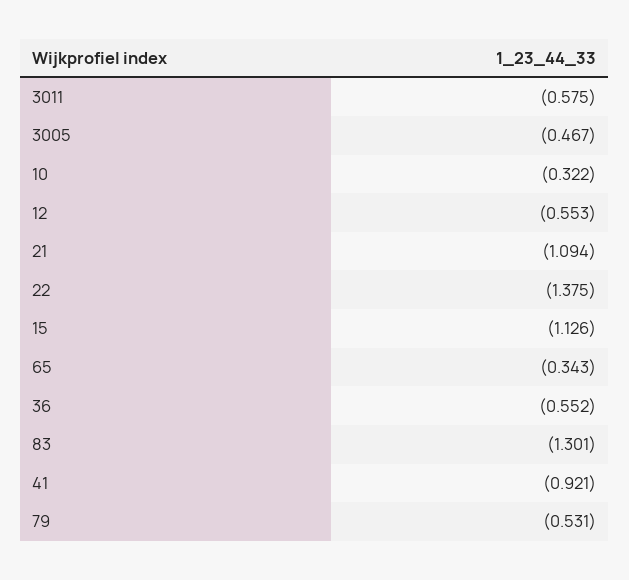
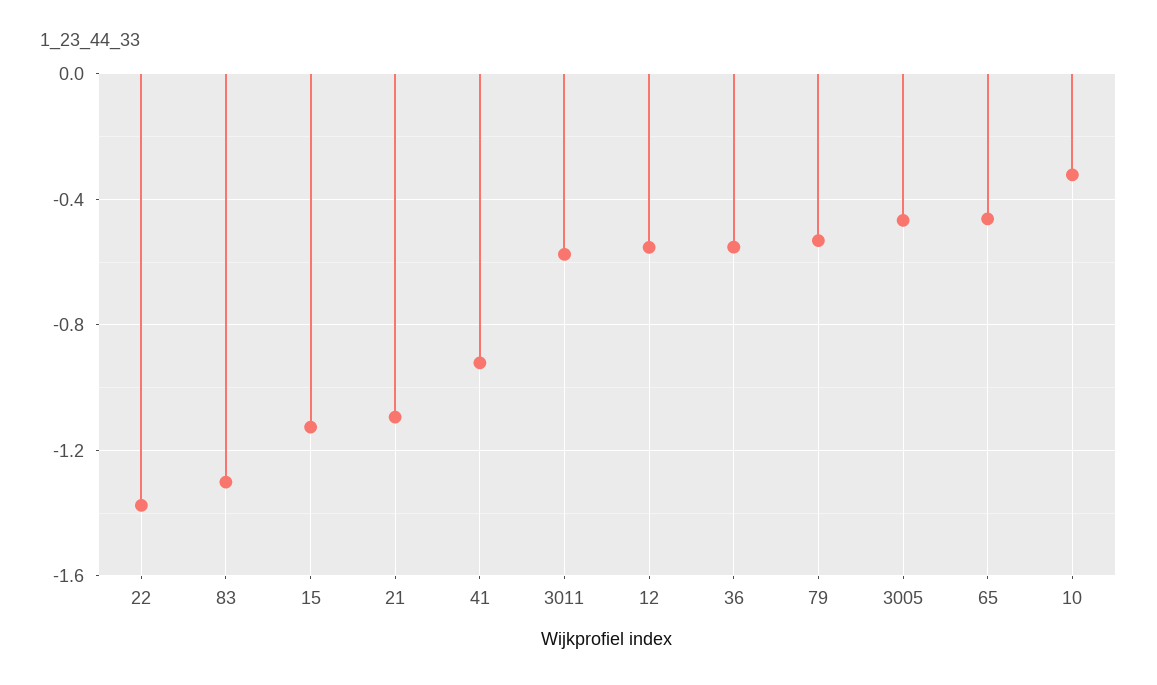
  {
    "3011": -0.575,
    "3005": -0.467,
    "10": -0.322,
    "12": -0.553,
    "21": -1.094,
    "22": -1.375,
    "15": -1.126,
-   "65": -0.343,
+   "65": -0.45,
    "36": -0.552,
    "83": -1.301,
    "41": -0.921,
    "79": -0.531
  }

